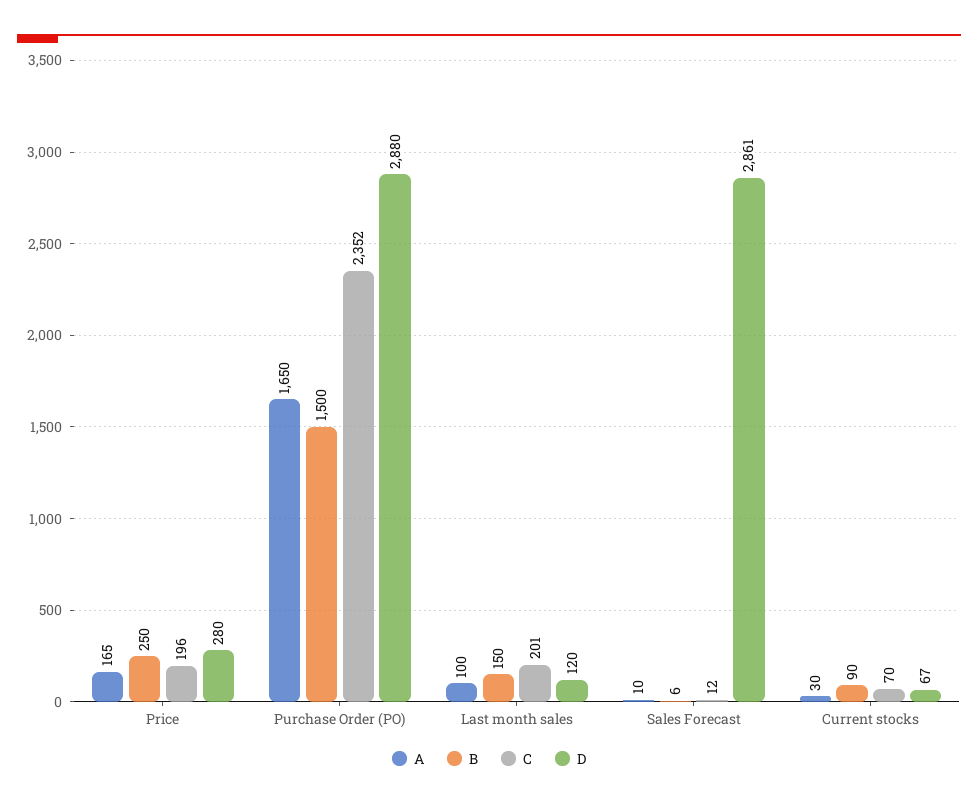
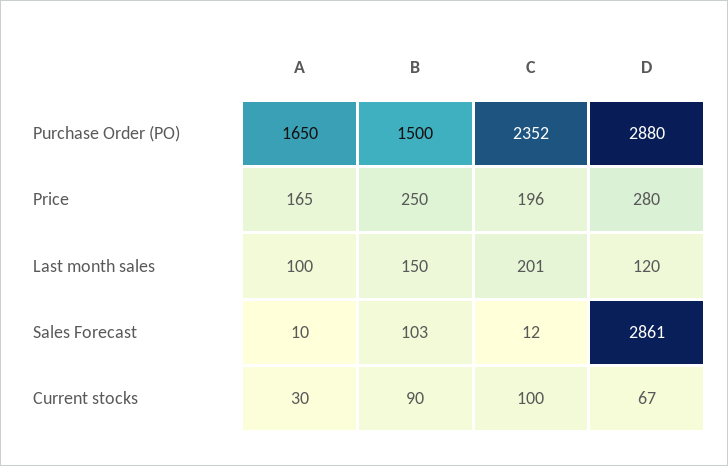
  {
    "A": {
      "Price": 165,
      "Purchase Order (PO)": 1650,
      "Last month sales": 100,
      "Sales Forecast": 10,
      "Current stocks": 30
    },
    "B": {
      "Price": 250,
      "Purchase Order (PO)": 1500,
      "Last month sales": 150,
-     "Sales Forecast": 6,
+     "Sales Forecast": 103,
      "Current stocks": 90
    },
    "C": {
      "Price": 196,
      "Purchase Order (PO)": 2352,
      "Last month sales": 201,
      "Sales Forecast": 12,
-     "Current stocks": 70
+     "Current stocks": 100
    },
    "D": {
      "Price": 280,
      "Purchase Order (PO)": 2880,
      "Last month sales": 120,
      "Sales Forecast": 2861,
      "Current stocks": 67
    }
  }

